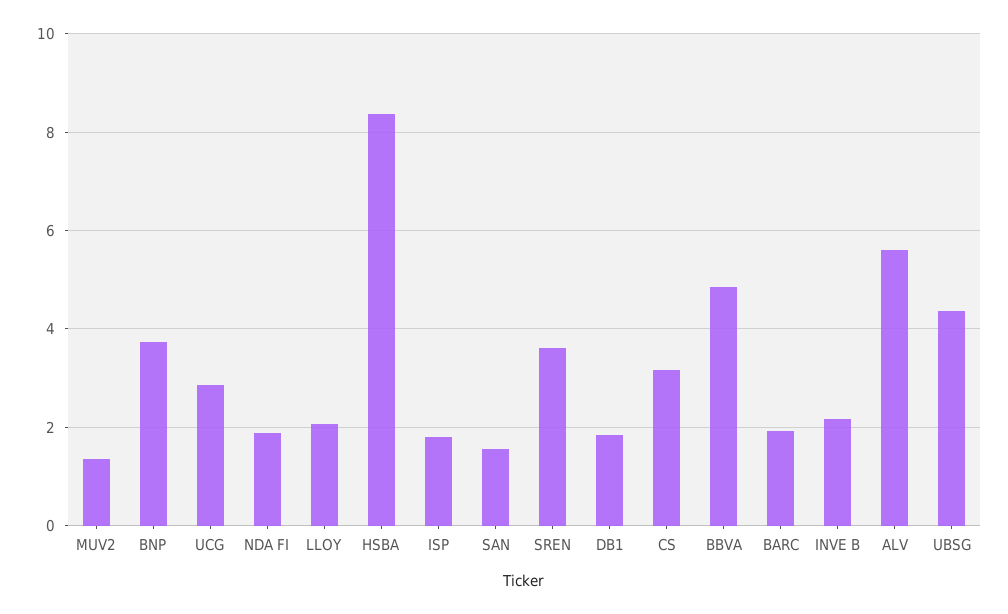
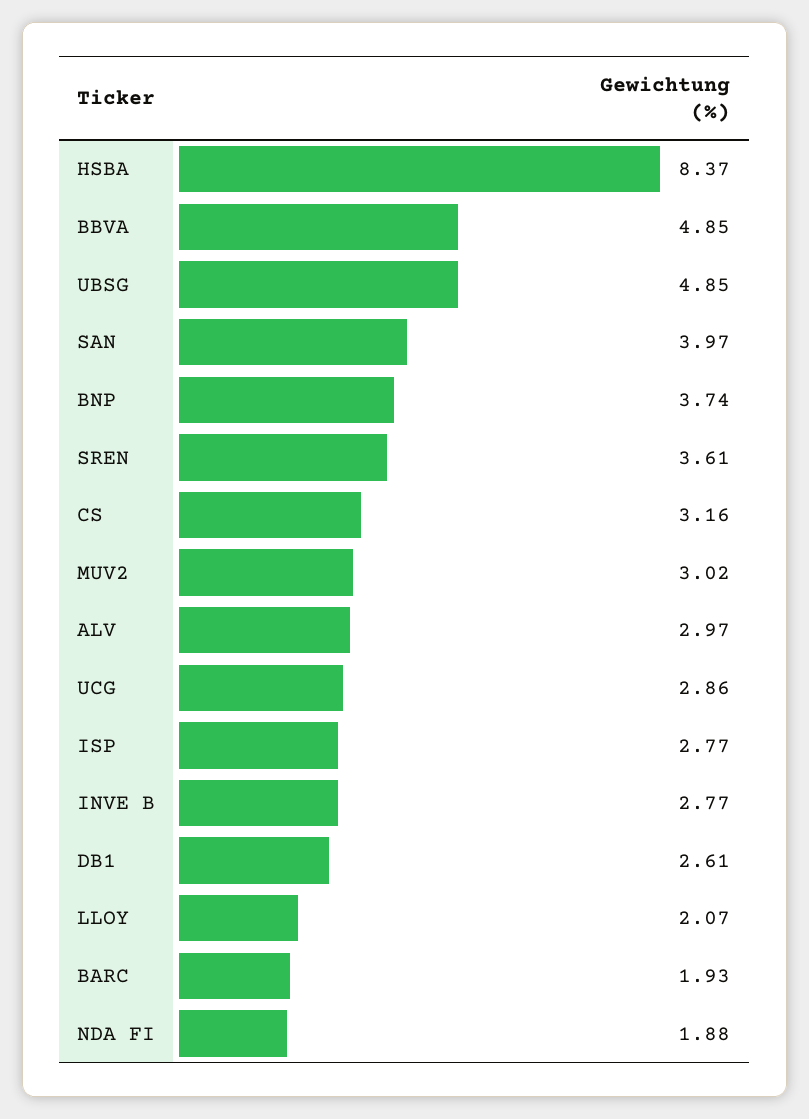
  {
-   "MUV2": 1.4,
+   "MUV2": 3.02,
    "BNP": 3.74,
    "UCG": 2.86,
    "NDA FI": 1.88,
    "LLOY": 2.07,
    "HSBA": 8.37,
-   "ISP": 1.8,
+   "ISP": 2.77,
-   "SAN": 1.6,
+   "SAN": 3.97,
    "SREN": 3.61,
-   "DB1": 1.8,
+   "DB1": 2.61,
    "CS": 3.16,
    "BBVA": 4.85,
    "BARC": 1.93,
-   "INVE B": 2.2,
+   "INVE B": 2.77,
-   "ALV": 5.6,
+   "ALV": 2.97,
-   "UBSG": 4.4
+   "UBSG": 4.85
  }

